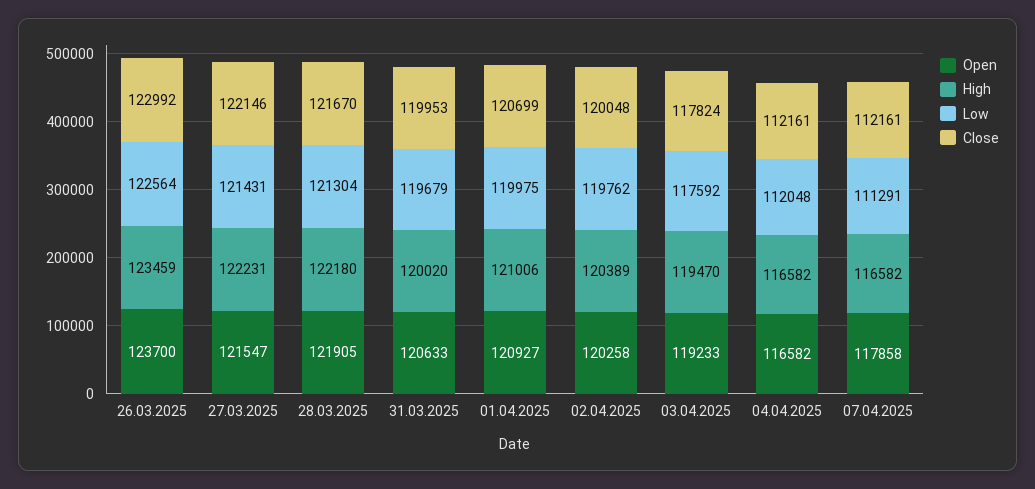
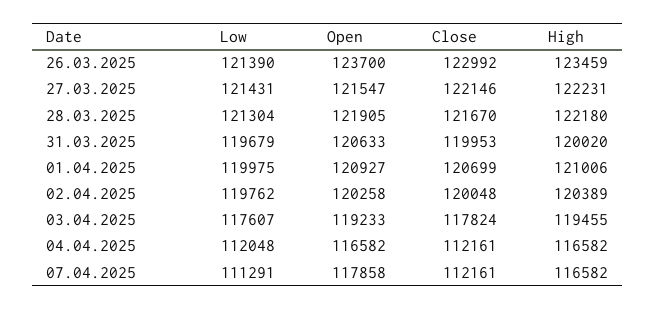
  {
    "Open": {
      "26.03.2025": 123700,
      "27.03.2025": 121547,
      "28.03.2025": 121905,
      "31.03.2025": 120633,
      "01.04.2025": 120927,
      "02.04.2025": 120258,
      "03.04.2025": 119233,
      "04.04.2025": 116582,
      "07.04.2025": 117858
    },
    "High": {
      "26.03.2025": 123459,
      "27.03.2025": 122231,
      "28.03.2025": 122180,
      "31.03.2025": 120020,
      "01.04.2025": 121006,
      "02.04.2025": 120389,
-     "03.04.2025": 119470,
+     "03.04.2025": 119455,
      "04.04.2025": 116582,
      "07.04.2025": 116582
    },
    "Low": {
-     "26.03.2025": 122564,
+     "26.03.2025": 121390,
      "27.03.2025": 121431,
      "28.03.2025": 121304,
      "31.03.2025": 119679,
      "01.04.2025": 119975,
      "02.04.2025": 119762,
-     "03.04.2025": 117592,
+     "03.04.2025": 117607,
      "04.04.2025": 112048,
      "07.04.2025": 111291
    },
    "Close": {
      "26.03.2025": 122992,
      "27.03.2025": 122146,
      "28.03.2025": 121670,
      "31.03.2025": 119953,
      "01.04.2025": 120699,
      "02.04.2025": 120048,
      "03.04.2025": 117824,
      "04.04.2025": 112161,
      "07.04.2025": 112161
    }
  }

